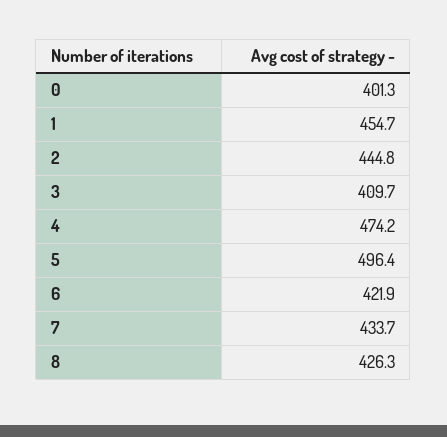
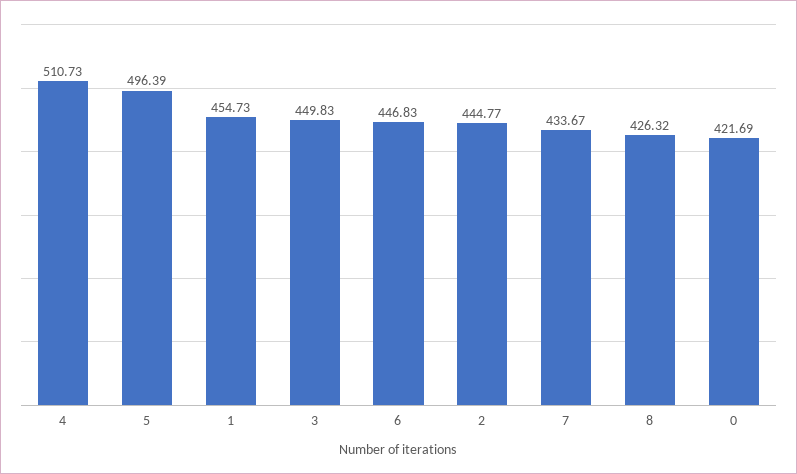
  {
-   "0": 401.3,
+   "0": 421.69,
    "1": 454.73,
    "2": 444.77,
-   "3": 409.7,
+   "3": 449.83,
-   "4": 474.2,
+   "4": 510.73,
    "5": 496.39,
-   "6": 421.9,
+   "6": 446.83,
    "7": 433.67,
    "8": 426.32
  }

